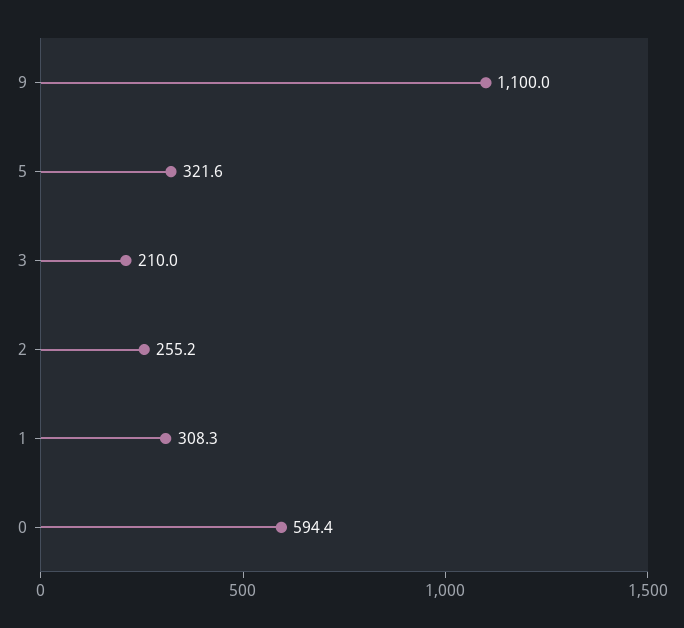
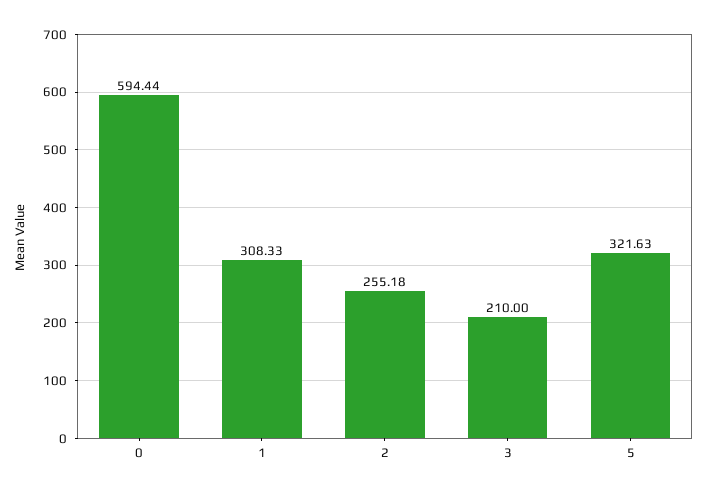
  {
-   "9": 1100,
    "5": 321.63,
    "3": 210,
    "2": 255.18,
    "1": 308.33,
    "0": 594.44
  }

